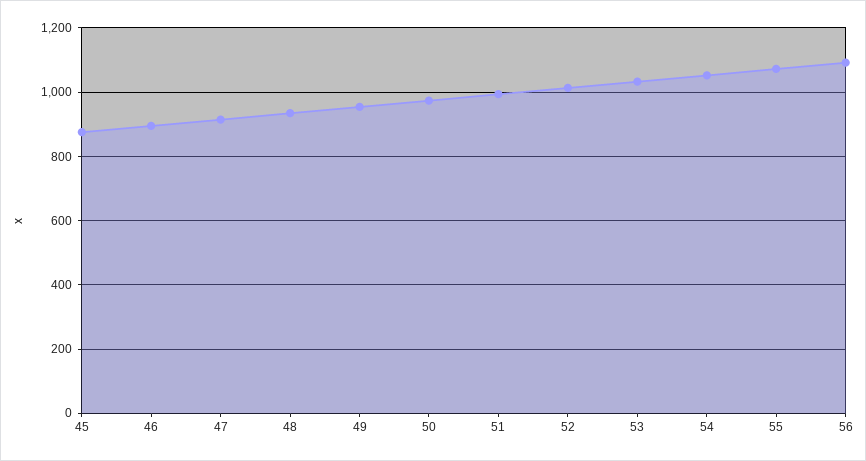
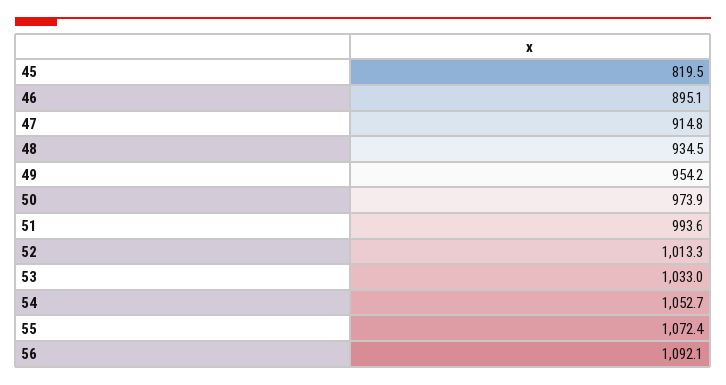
  {
-   "45": 880,
+   "45": 819.5,
    "46": 895.1,
    "47": 914.8,
    "48": 934.5,
    "49": 954.2,
    "50": 973.9,
    "51": 993.6,
    "52": 1013.3,
    "53": 1033,
    "54": 1052.7,
    "55": 1072.4,
    "56": 1092.1
  }

